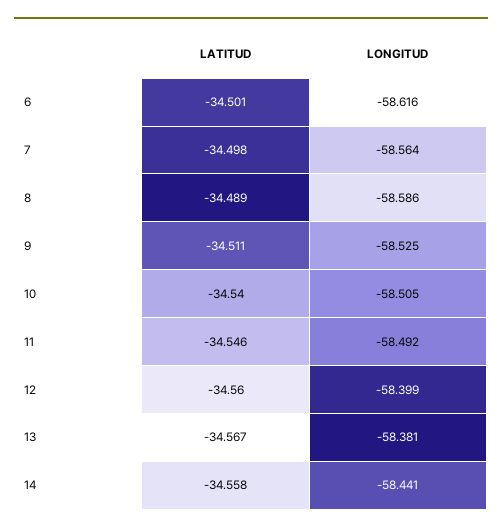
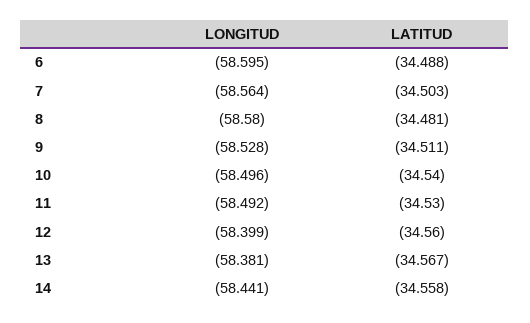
  {
    "LATITUD": {
-     "6": -34.501,
+     "6": -34.488,
-     "7": -34.498,
+     "7": -34.503,
-     "8": -34.489,
+     "8": -34.481,
      "9": -34.511,
      "10": -34.54,
-     "11": -34.546,
+     "11": -34.53,
      "12": -34.56,
      "13": -34.567,
      "14": -34.558
    },
    "LONGITUD": {
-     "6": -58.616,
+     "6": -58.595,
      "7": -58.564,
-     "8": -58.586,
+     "8": -58.58,
-     "9": -58.525,
+     "9": -58.528,
-     "10": -58.505,
+     "10": -58.496,
      "11": -58.492,
      "12": -58.399,
      "13": -58.381,
      "14": -58.441
    }
  }

